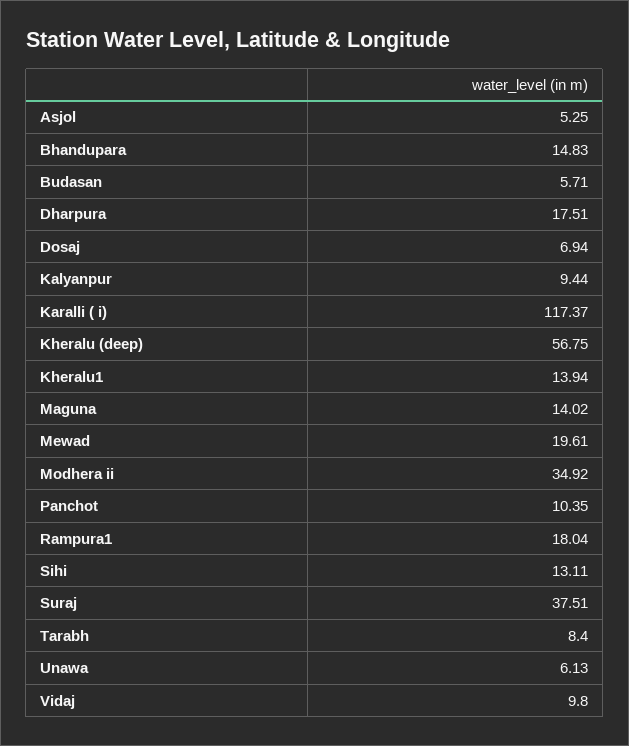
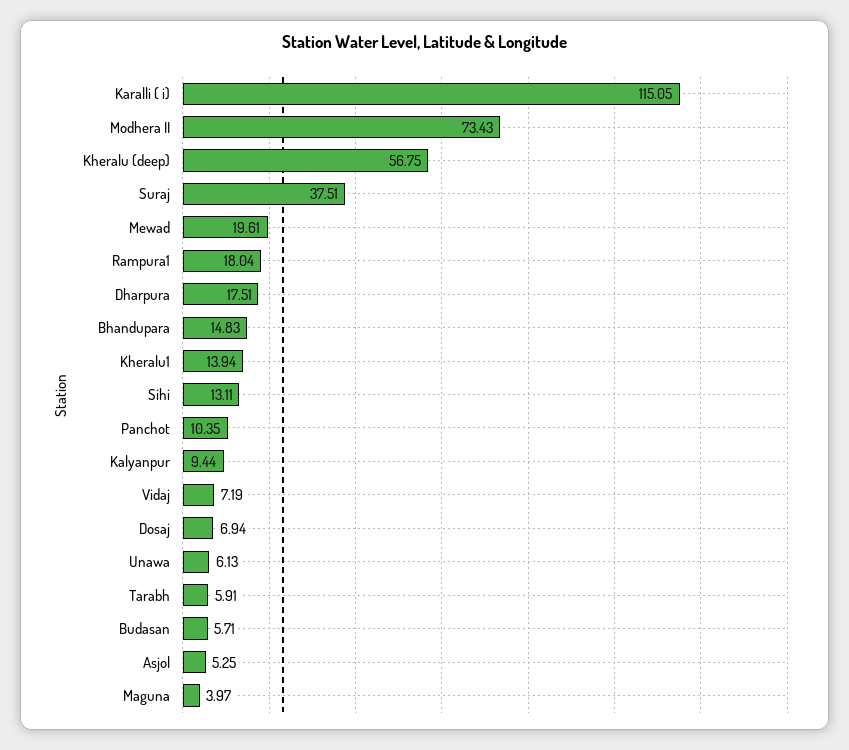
  {
    "Asjol": 5.25,
    "Bhandupara": 14.83,
    "Budasan": 5.71,
    "Dharpura": 17.51,
    "Dosaj": 6.94,
    "Kalyanpur": 9.44,
-   "Karalli ( i)": 117.37,
+   "Karalli ( i)": 115.05,
    "Kheralu (deep)": 56.75,
    "Kheralu1": 13.94,
-   "Maguna": 14.02,
+   "Maguna": 3.97,
    "Mewad": 19.61,
-   "Modhera ii": 34.92,
+   "Modhera ii": 73.43,
    "Panchot": 10.35,
    "Rampura1": 18.04,
    "Sihi": 13.11,
    "Suraj": 37.51,
-   "Tarabh": 8.4,
+   "Tarabh": 5.91,
    "Unawa": 6.13,
-   "Vidaj": 9.8
+   "Vidaj": 7.19
  }

